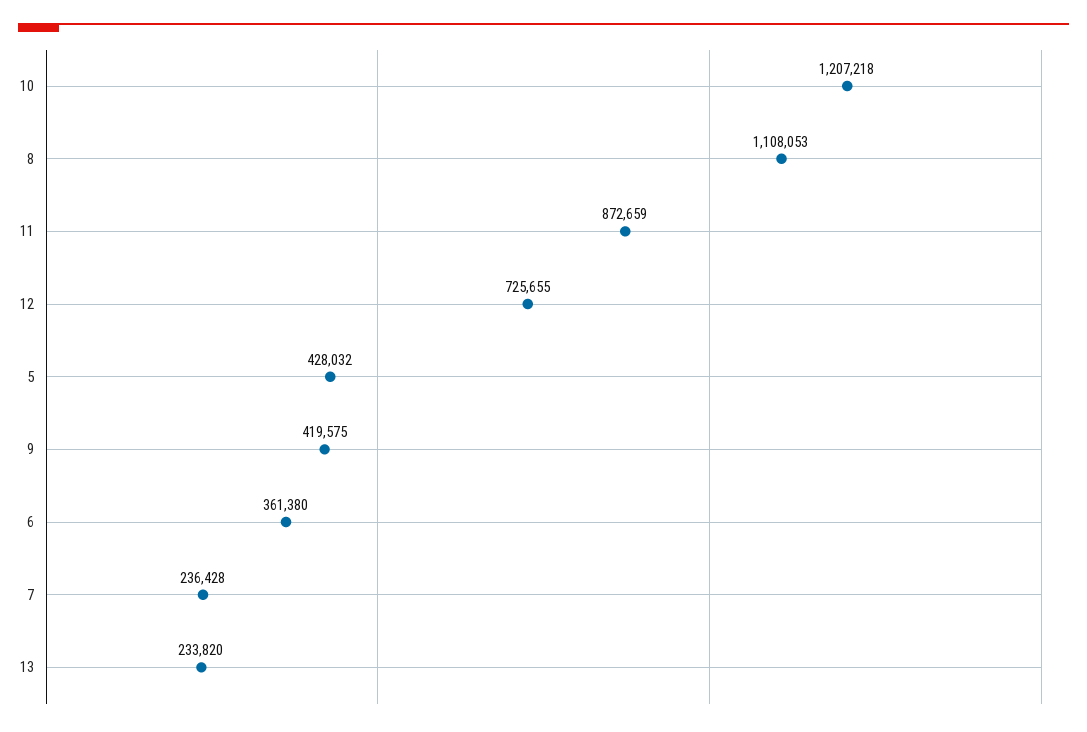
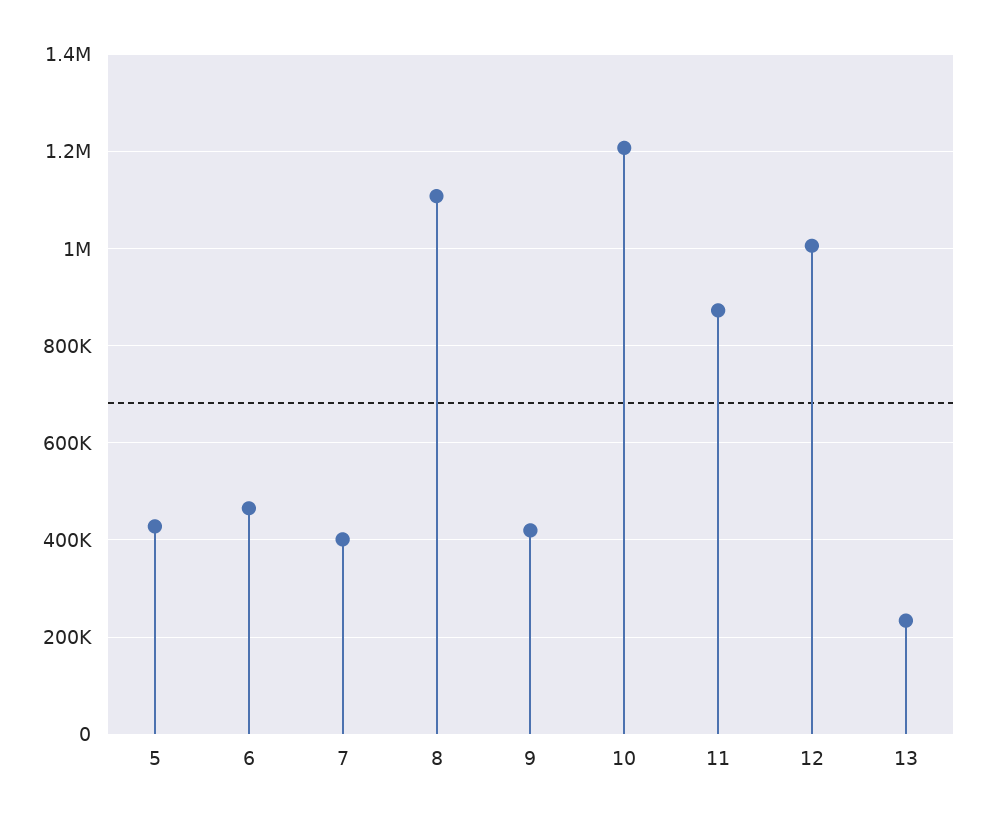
  {
    "10": 1207218,
    "8": 1108053,
    "11": 872659,
-   "12": 725655,
+   "12": 1000000,
    "5": 428032,
    "9": 419575,
-   "6": 361380,
+   "6": 460000,
-   "7": 236428,
+   "7": 400000,
    "13": 233820
  }

